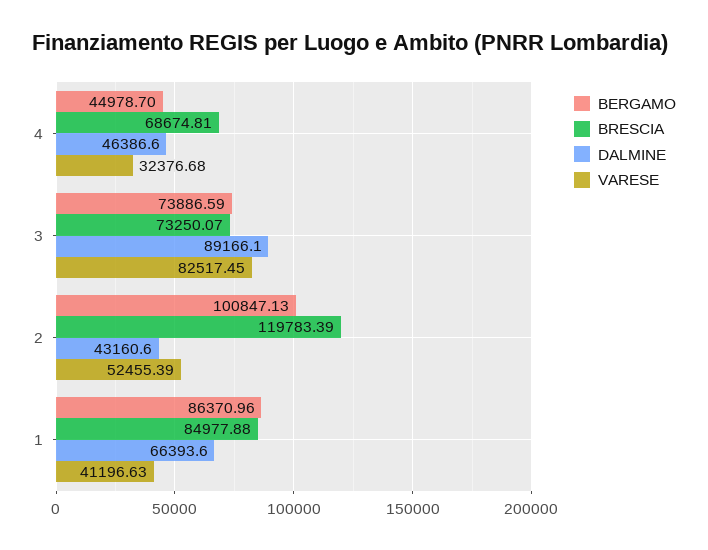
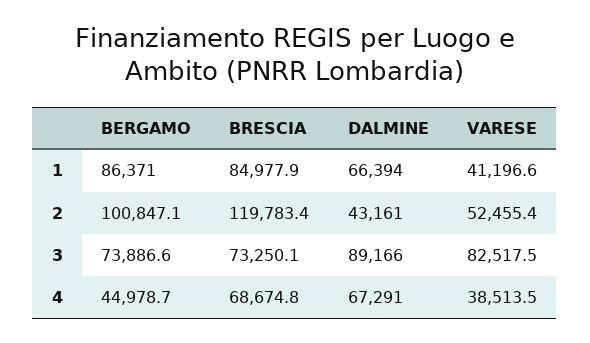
  {
    "BERGAMO": {
      "4": 44978.7,
      "3": 73886.59,
      "2": 100847.13,
      "1": 86370.96
    },
    "BRESCIA": {
      "4": 68674.81,
      "3": 73250.07,
      "2": 119783.39,
      "1": 84977.88
    },
    "DALMINE": {
-     "4": 46386.6,
+     "4": 67291,
      "3": 89166.1,
      "2": 43160.6,
      "1": 66393.6
    },
    "VARESE": {
-     "4": 32376.68,
+     "4": 38513.5,
      "3": 82517.45,
      "2": 52455.39,
      "1": 41196.63
    }
  }

